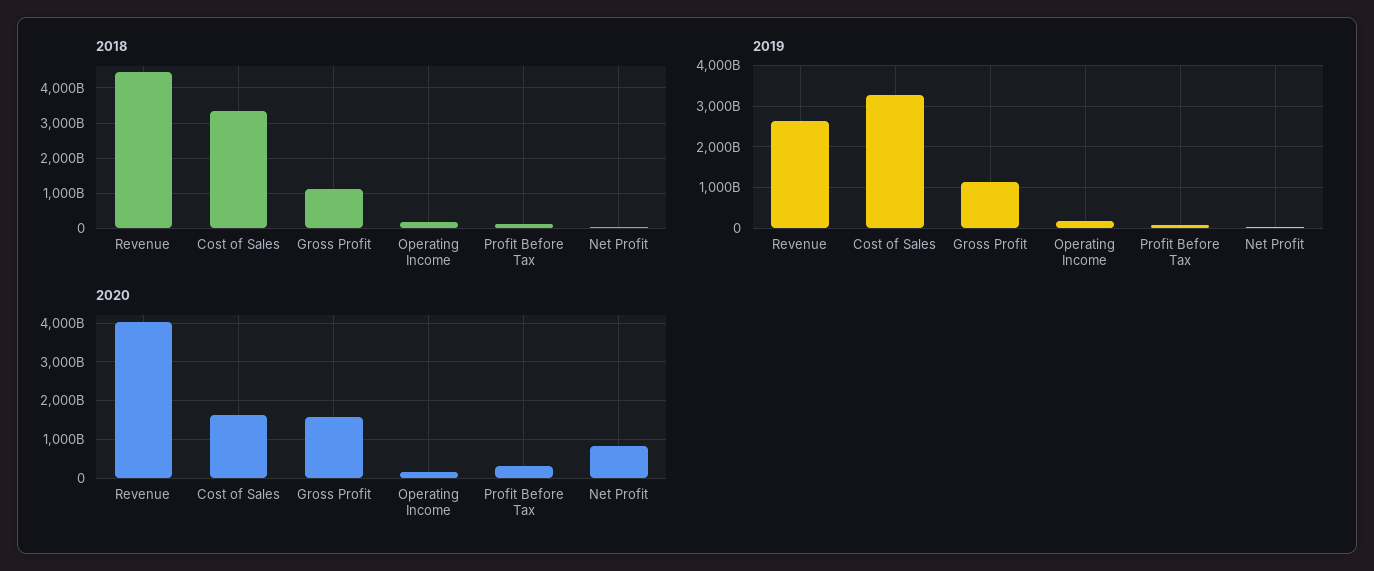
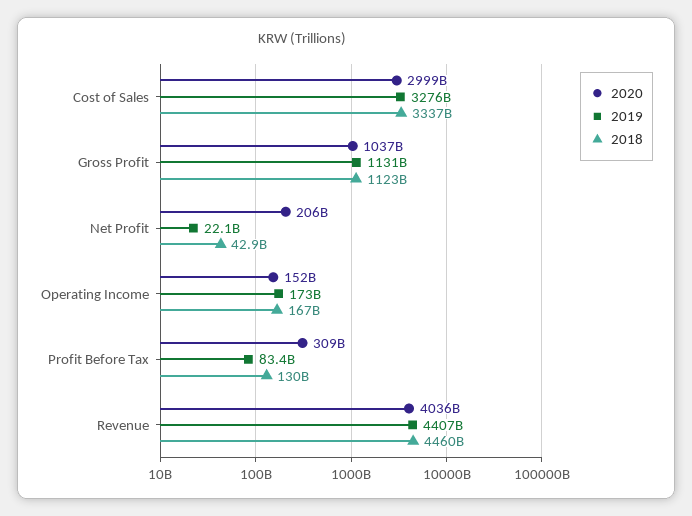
  {
    "2018": {
      "Revenue": 4460000000000,
      "Cost of Sales": 3337000000000,
      "Gross Profit": 1123000000000,
      "Operating Income": 167000000000,
      "Profit Before Tax": 130000000000,
      "Net Profit": 42900000000
    },
    "2019": {
-     "Revenue": 2600000000000,
+     "Revenue": 4407000000000,
      "Cost of Sales": 3276000000000,
      "Gross Profit": 1131000000000,
      "Operating Income": 173000000000,
      "Profit Before Tax": 83400000000,
      "Net Profit": 22100000000
    },
    "2020": {
      "Revenue": 4036000000000,
-     "Cost of Sales": 1600000000000,
+     "Cost of Sales": 2999000000000,
-     "Gross Profit": 1600000000000,
+     "Gross Profit": 1037000000000,
      "Operating Income": 152000000000,
      "Profit Before Tax": 309000000000,
-     "Net Profit": 800000000000
+     "Net Profit": 206000000000
    }
  }

